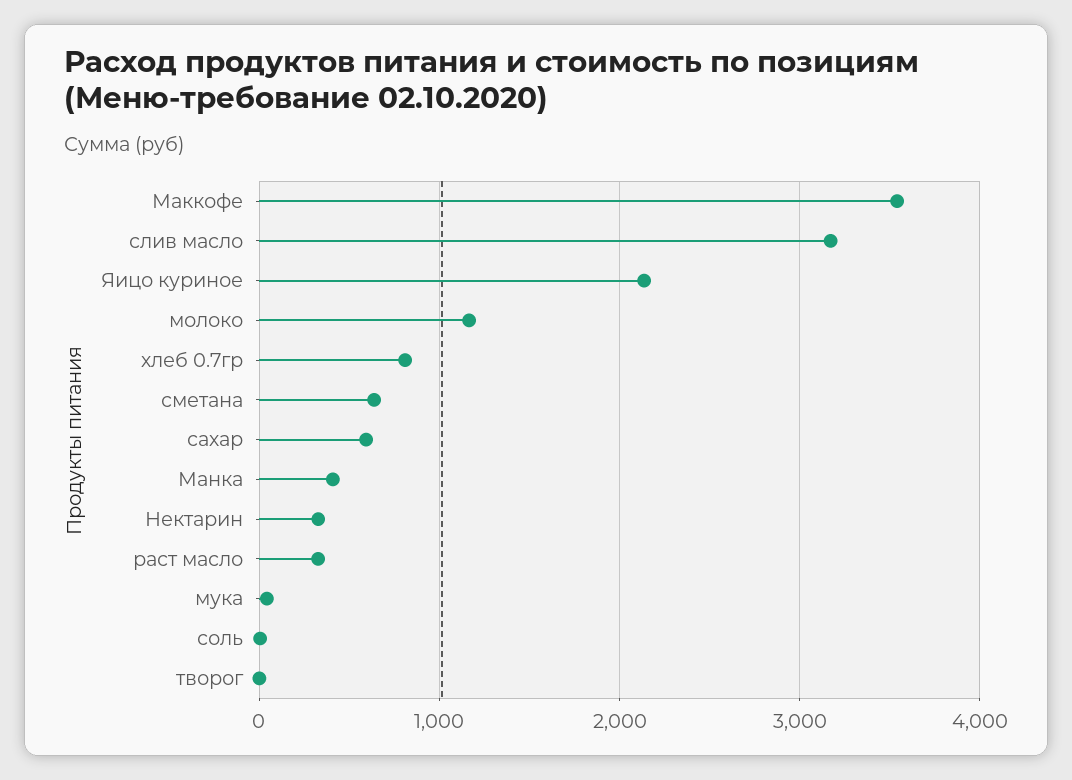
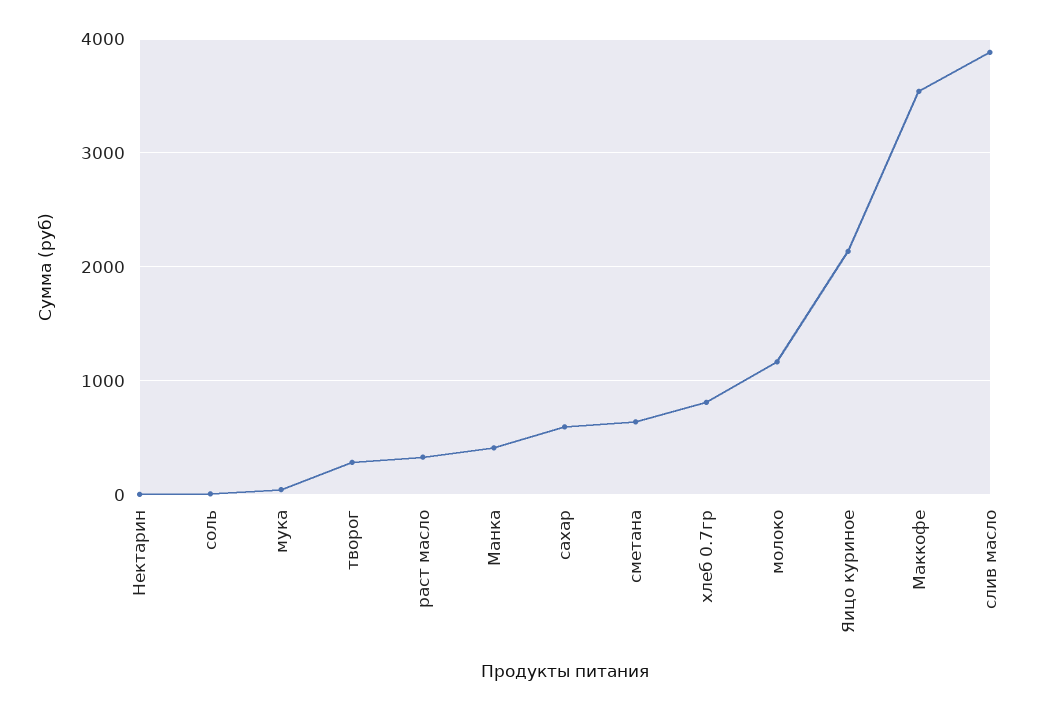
  {
    "Маккофе": 3500,
-   "слив масло": 3200,
+   "слив масло": 3900,
    "Яицо куриное": 2100,
    "молоко": 1200,
    "хлеб 0.7гр": 800,
    "сметана": 600,
    "сахар": 600,
    "Манка": 400,
-   "Нектарин": 300,
+   "Нектарин": 0,
    "раст масло": 300,
    "мука": 0,
    "соль": 0,
-   "творог": 0
+   "творог": 300
  }

